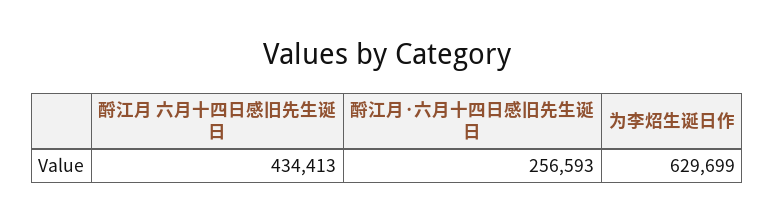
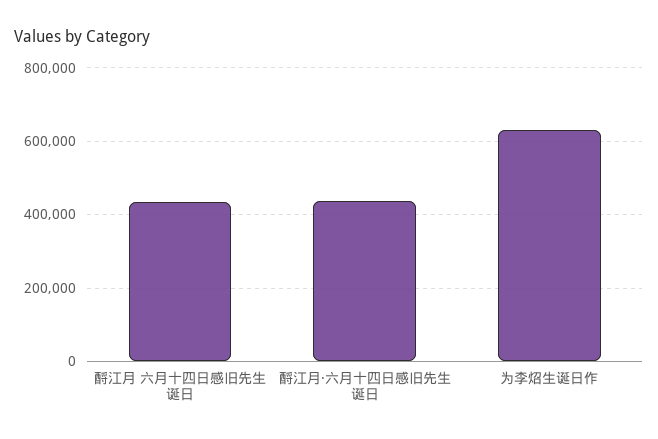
  {
    "酹江月 六月十四日感旧先生诞日": 434413,
-   "酹江月·六月十四日感旧先生诞日": 256593,
+   "酹江月·六月十四日感旧先生诞日": 440000,
    "为李炤生诞日作": 629699
  }

